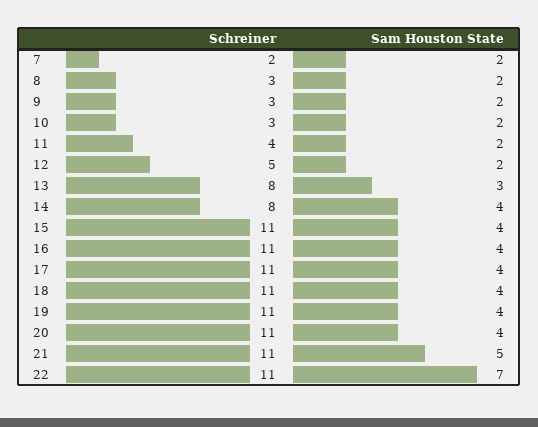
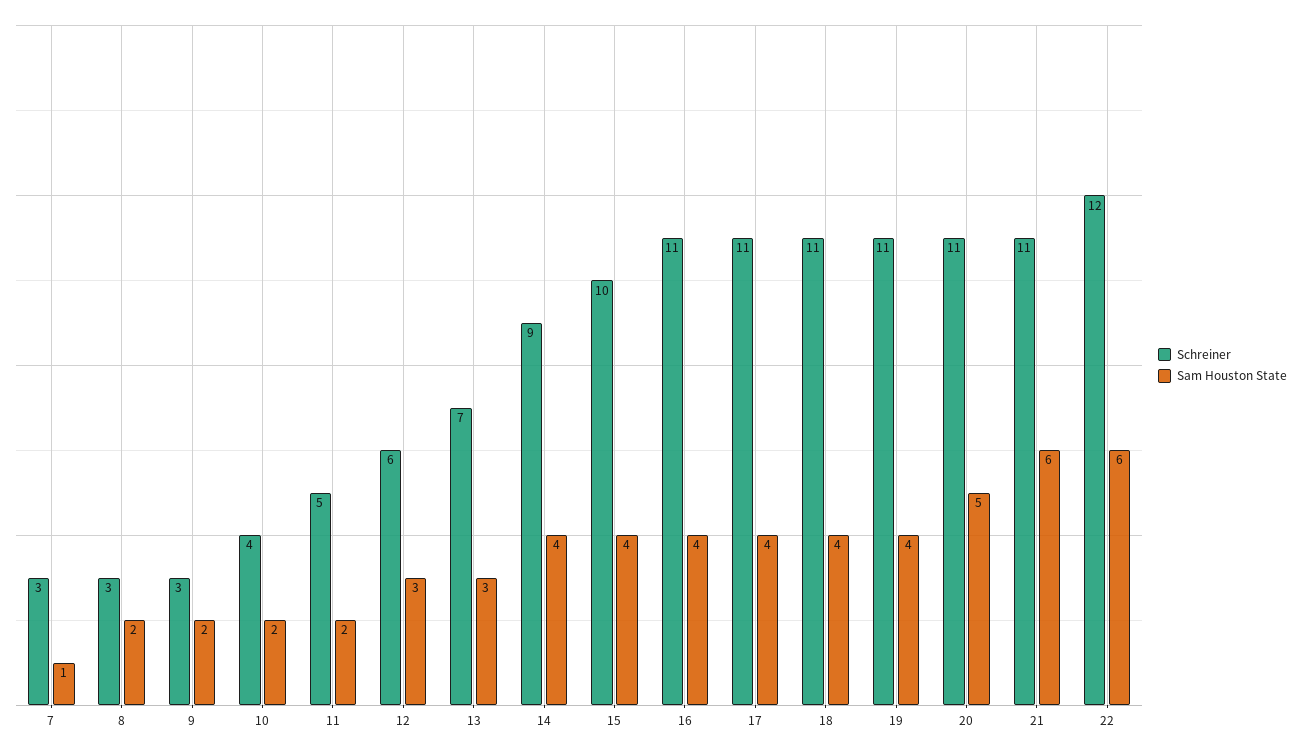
  {
    "Schreiner": {
-     "7": 2,
+     "7": 3,
      "8": 3,
      "9": 3,
-     "10": 3,
+     "10": 4,
-     "11": 4,
+     "11": 5,
-     "12": 5,
+     "12": 6,
-     "13": 8,
+     "13": 7,
-     "14": 8,
+     "14": 9,
-     "15": 11,
+     "15": 10,
      "16": 11,
      "17": 11,
      "18": 11,
      "19": 11,
      "20": 11,
      "21": 11,
-     "22": 11
+     "22": 12
    },
    "Sam Houston State": {
-     "7": 2,
+     "7": 1,
      "8": 2,
      "9": 2,
      "10": 2,
      "11": 2,
-     "12": 2,
+     "12": 3,
      "13": 3,
      "14": 4,
      "15": 4,
      "16": 4,
      "17": 4,
      "18": 4,
      "19": 4,
-     "20": 4,
+     "20": 5,
-     "21": 5,
+     "21": 6,
-     "22": 7
+     "22": 6
    }
  }

